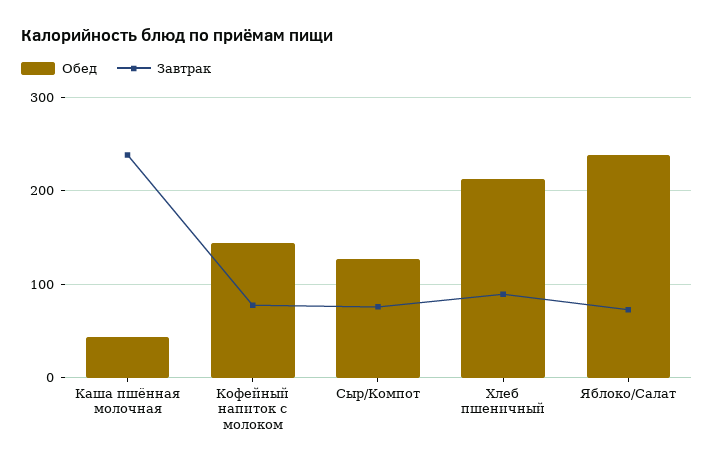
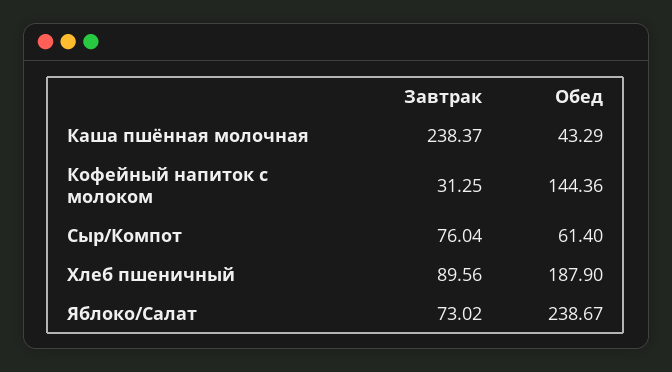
  {
    "Обед": {
      "Каша пшённая молочная": 43.29,
      "Кофейный напиток с молоком": 144.36,
-     "Сыр/Компот": 130,
+     "Сыр/Компот": 61.4,
-     "Хлеб пшеничный": 210,
+     "Хлеб пшеничный": 187.9,
      "Яблоко/Салат": 238.67
    },
    "Завтрак": {
      "Каша пшённая молочная": 238.37,
-     "Кофейный напиток с молоком": 80,
+     "Кофейный напиток с молоком": 31.25,
      "Сыр/Компот": 76.04,
      "Хлеб пшеничный": 89.56,
      "Яблоко/Салат": 73.02
    }
  }

